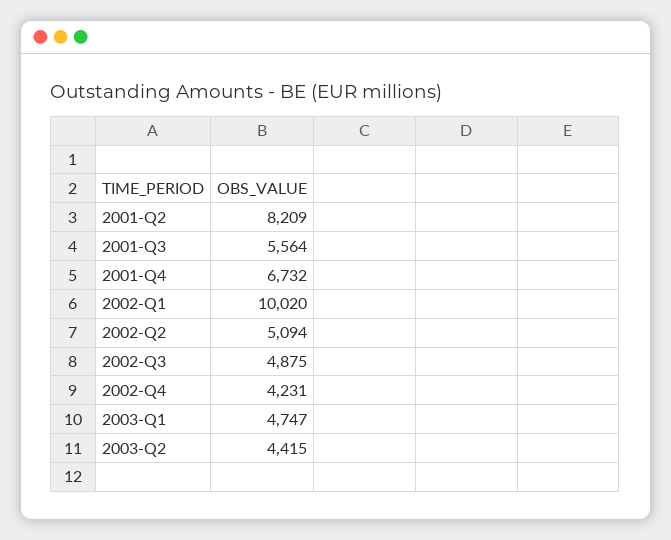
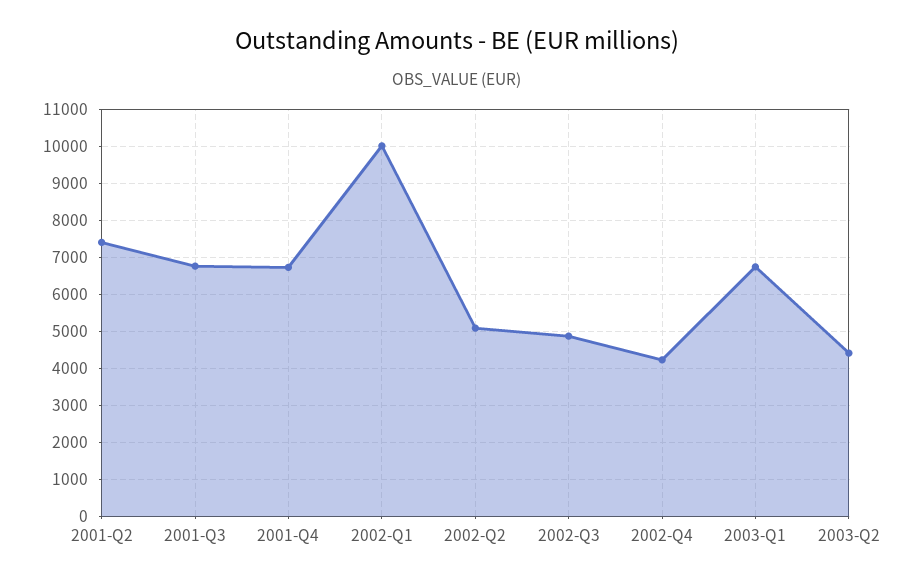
  {
-   "2001-Q2": 8209,
+   "2001-Q2": 7400,
-   "2001-Q3": 5564,
+   "2001-Q3": 6800,
    "2001-Q4": 6732,
    "2002-Q1": 10020,
    "2002-Q2": 5094,
    "2002-Q3": 4875,
    "2002-Q4": 4231,
-   "2003-Q1": 4747,
+   "2003-Q1": 6800,
    "2003-Q2": 4415
  }

